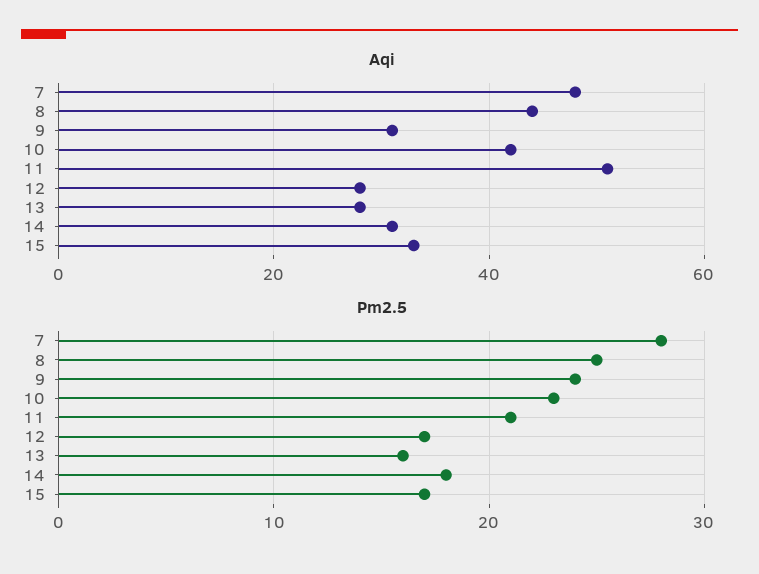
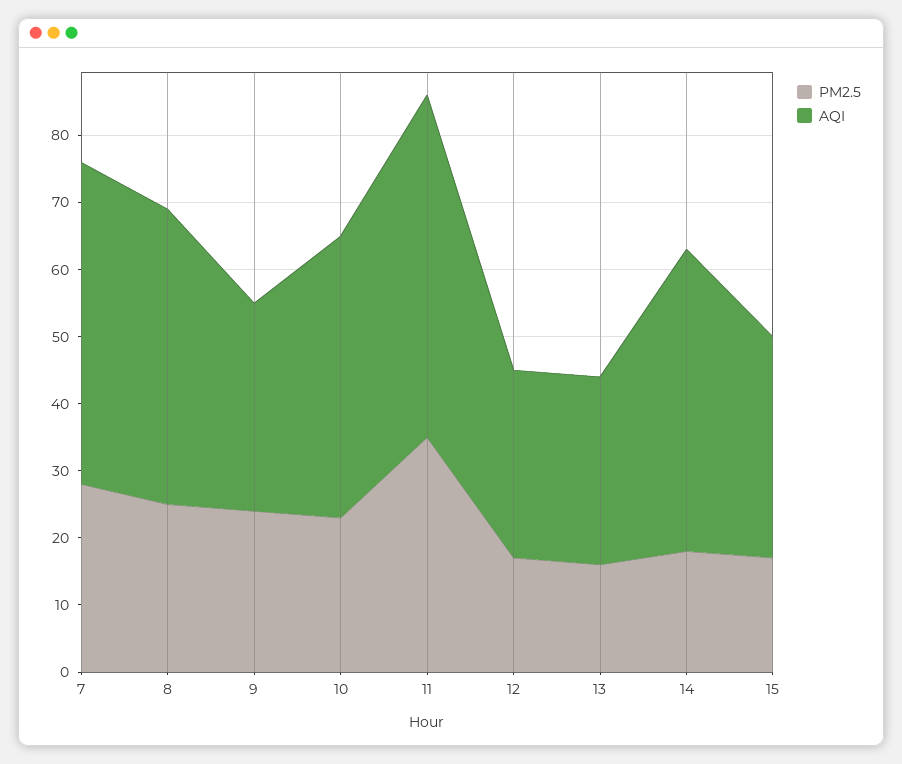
  {
    "Aqi": {
      "7": 50,
      "8": 45,
      "9": 30,
      "10": 40,
      "11": 50,
      "12": 30,
      "13": 30,
-     "14": 30,
+     "14": 45,
      "15": 35
    },
    "Pm2.5": {
      "7": 28,
      "8": 25,
      "9": 24,
      "10": 23,
-     "11": 21,
+     "11": 35,
      "12": 17,
      "13": 16,
      "14": 18,
      "15": 17
    }
  }

